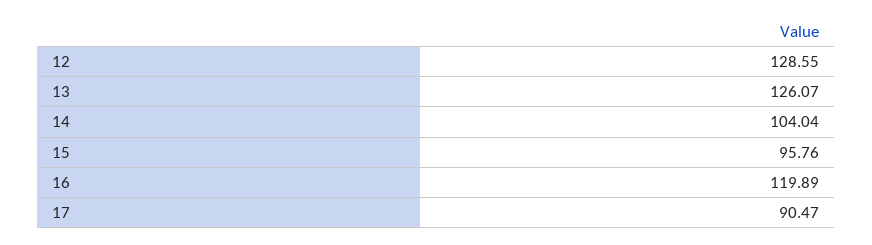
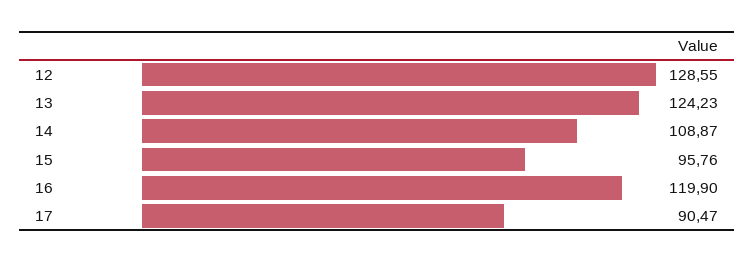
  {
    "12": 128.55,
-   "13": 126.07,
+   "13": 124.23,
-   "14": 104.04,
+   "14": 108.87,
    "15": 95.76,
-   "16": 119.89,
+   "16": 119.9,
    "17": 90.47
  }

